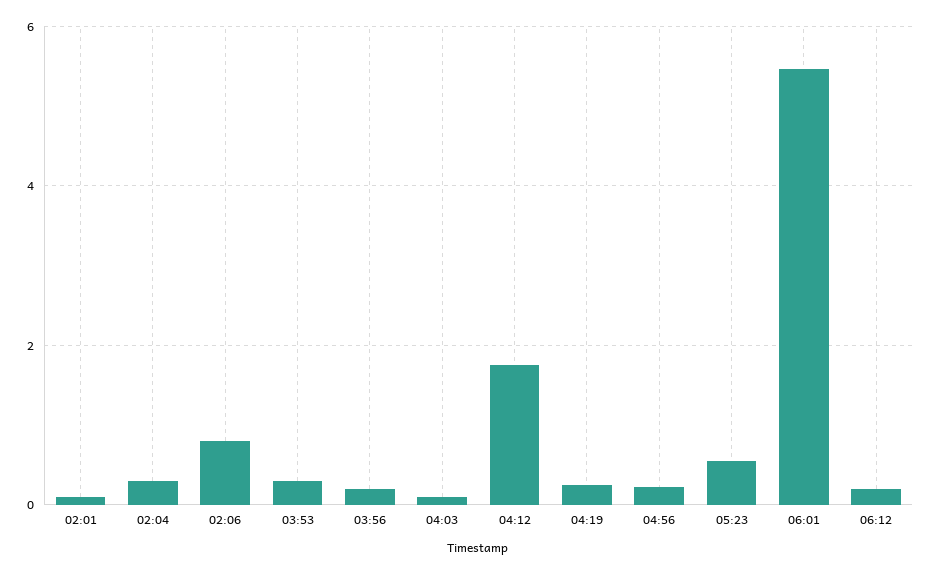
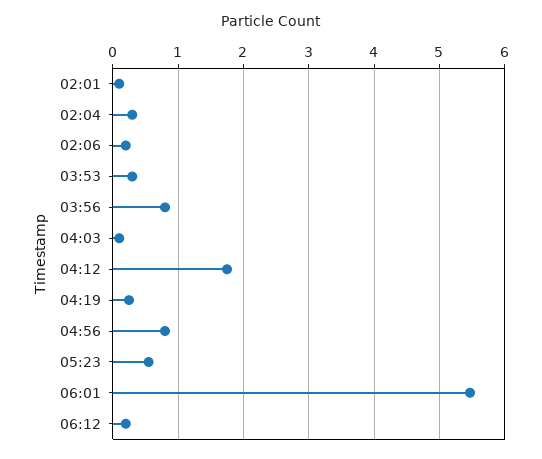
  {
    "02:01": 0.1,
    "02:04": 0.3,
-   "02:06": 0.8,
+   "02:06": 0.2,
    "03:53": 0.3,
-   "03:56": 0.2,
+   "03:56": 0.8,
    "04:03": 0.1,
    "04:12": 1.8,
    "04:19": 0.3,
-   "04:56": 0.2,
+   "04:56": 0.8,
    "05:23": 0.6,
    "06:01": 5.5,
    "06:12": 0.2
  }

